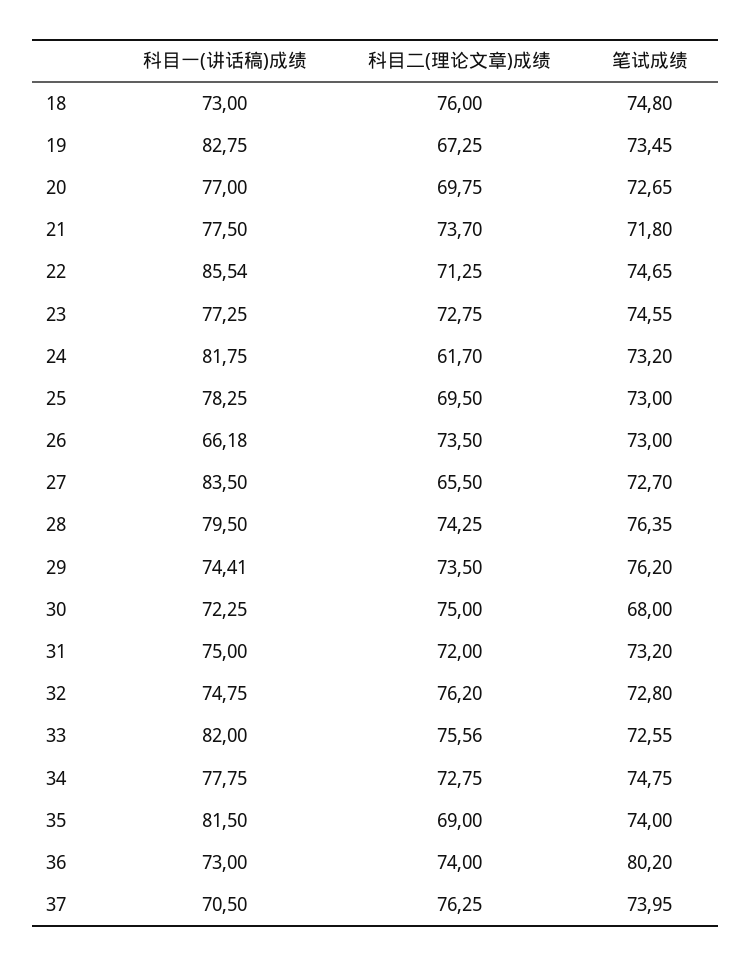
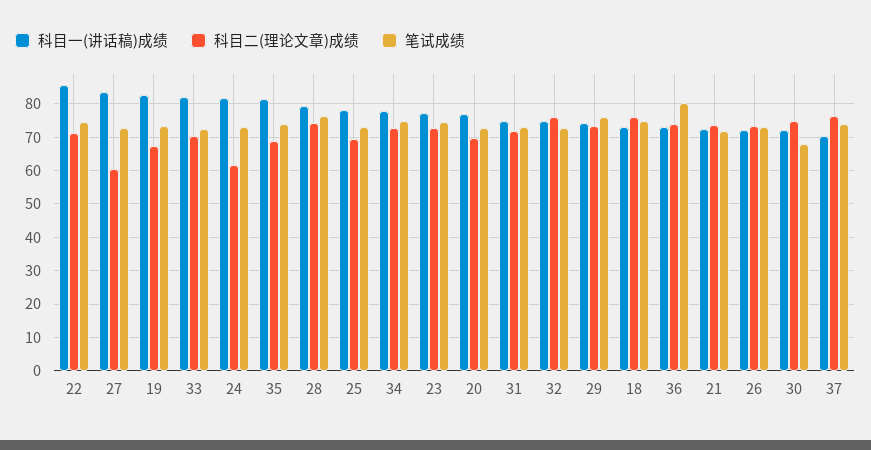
  {
    "科目一(讲话稿)成绩": {
      "18": 73,
      "19": 82.75,
      "20": 77,
-     "21": 77.5,
+     "21": 72,
      "22": 85.54,
      "23": 77.25,
      "24": 81.75,
      "25": 78.25,
-     "26": 66.18,
+     "26": 72,
      "27": 83.5,
      "28": 79.5,
      "29": 74.41,
      "30": 72.25,
      "31": 75,
      "32": 74.75,
      "33": 82,
      "34": 77.75,
      "35": 81.5,
      "36": 73,
      "37": 70.5
    },
    "科目二(理论文章)成绩": {
      "18": 76,
      "19": 67.25,
      "20": 69.75,
      "21": 73.7,
      "22": 71.25,
      "23": 72.75,
      "24": 61.7,
      "25": 69.5,
      "26": 73.5,
-     "27": 65.5,
+     "27": 60,
      "28": 74.25,
      "29": 73.5,
      "30": 75,
      "31": 72,
      "32": 76.2,
-     "33": 75.56,
+     "33": 70,
      "34": 72.75,
      "35": 69,
      "36": 74,
      "37": 76.25
    },
    "笔试成绩": {
      "18": 74.8,
      "19": 73.45,
      "20": 72.65,
      "21": 71.8,
      "22": 74.65,
      "23": 74.55,
      "24": 73.2,
      "25": 73,
      "26": 73,
      "27": 72.7,
      "28": 76.35,
      "29": 76.2,
      "30": 68,
      "31": 73.2,
      "32": 72.8,
      "33": 72.55,
      "34": 74.75,
      "35": 74,
      "36": 80.2,
      "37": 73.95
    }
  }

